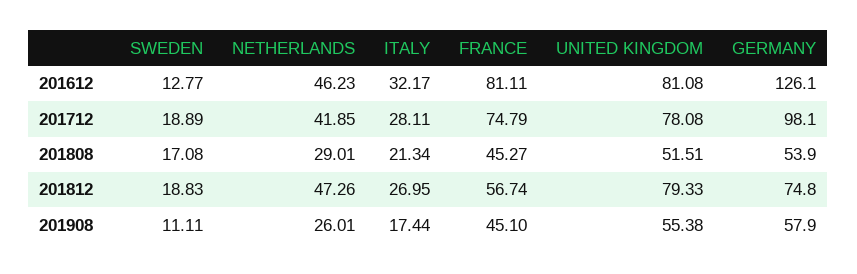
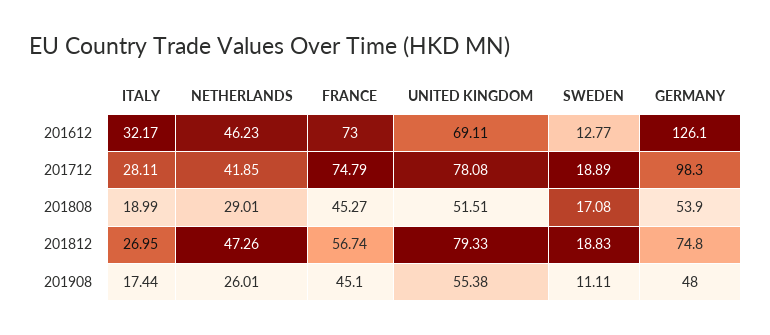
  {
    "SWEDEN": {
      "201612": 12.77,
      "201712": 18.89,
      "201808": 17.08,
      "201812": 18.83,
      "201908": 11.11
    },
    "NETHERLANDS": {
      "201612": 46.23,
      "201712": 41.85,
      "201808": 29.01,
      "201812": 47.26,
      "201908": 26.01
    },
    "ITALY": {
      "201612": 32.17,
      "201712": 28.11,
-     "201808": 21.34,
+     "201808": 18.99,
      "201812": 26.95,
      "201908": 17.44
    },
    "FRANCE": {
-     "201612": 81.11,
+     "201612": 73,
      "201712": 74.79,
      "201808": 45.27,
      "201812": 56.74,
      "201908": 45.1
    },
    "UNITED KINGDOM": {
-     "201612": 81.08,
+     "201612": 69.11,
      "201712": 78.08,
      "201808": 51.51,
      "201812": 79.33,
      "201908": 55.38
    },
    "GERMANY": {
      "201612": 126.1,
-     "201712": 98.1,
+     "201712": 98.3,
      "201808": 53.9,
      "201812": 74.8,
-     "201908": 57.9
+     "201908": 48
    }
  }

